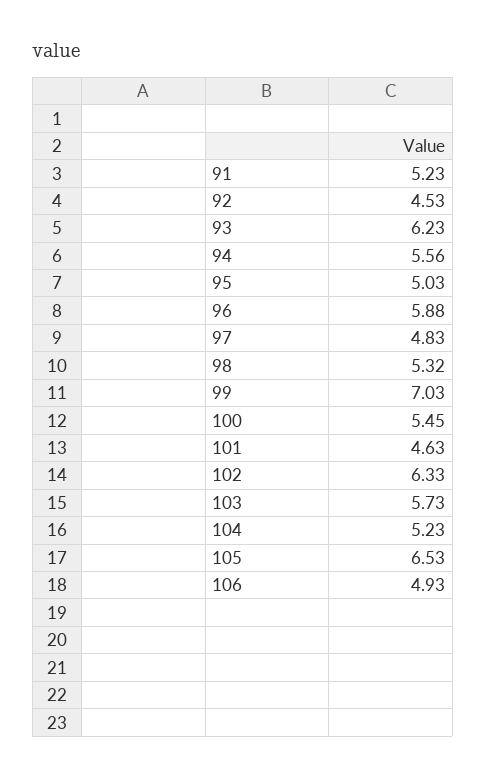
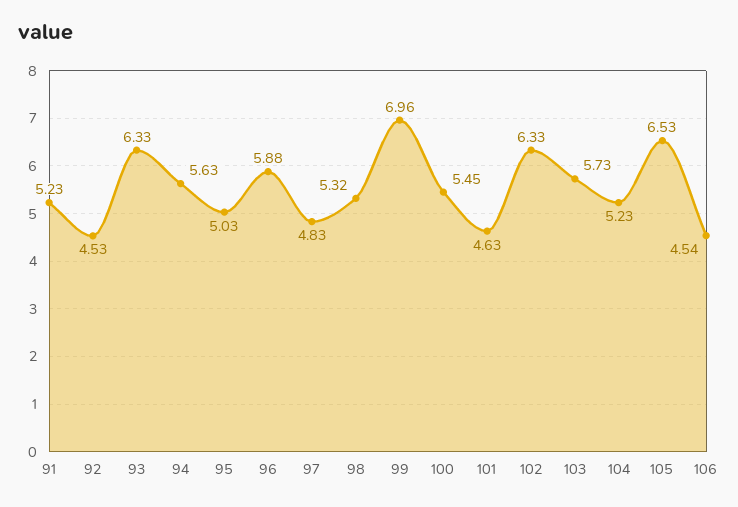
  {
    "91": 5.23,
    "92": 4.53,
-   "93": 6.23,
+   "93": 6.33,
-   "94": 5.56,
+   "94": 5.63,
    "95": 5.03,
    "96": 5.88,
    "97": 4.83,
    "98": 5.32,
-   "99": 7.03,
+   "99": 6.96,
    "100": 5.45,
    "101": 4.63,
    "102": 6.33,
    "103": 5.73,
    "104": 5.23,
    "105": 6.53,
-   "106": 4.93
+   "106": 4.54
  }

